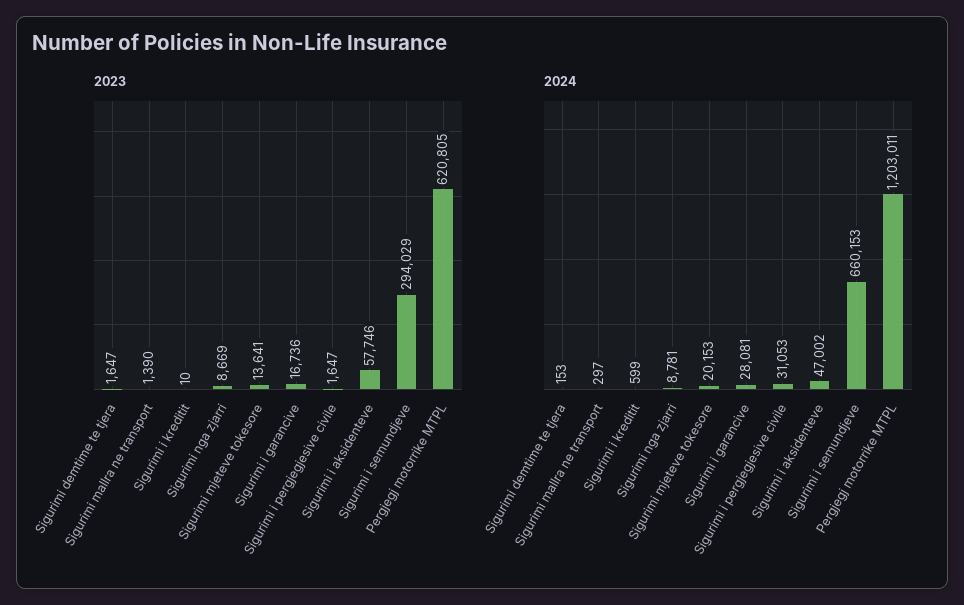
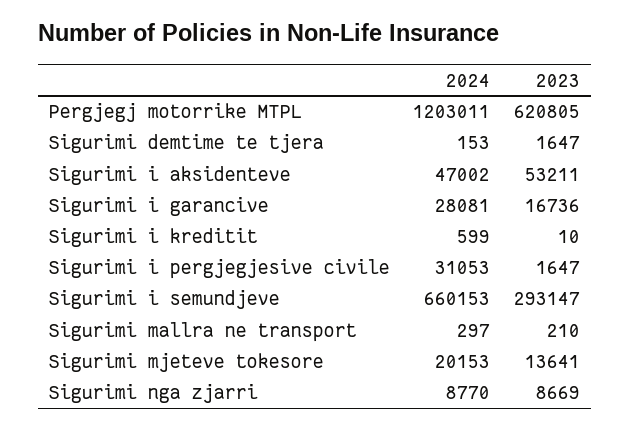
  {
    "2023": {
      "Sigurimi demtime te tjera": 1647,
-     "Sigurimi mallra ne transport": 1390,
+     "Sigurimi mallra ne transport": 210,
      "Sigurimi i kreditit": 10,
      "Sigurimi nga zjarri": 8669,
      "Sigurimi mjeteve tokesore": 13641,
      "Sigurimi i garancive": 16736,
      "Sigurimi i pergjegjesive civile": 1647,
-     "Sigurimi i aksidenteve": 57746,
+     "Sigurimi i aksidenteve": 53211,
-     "Sigurimi i semundjeve": 294029,
+     "Sigurimi i semundjeve": 293147,
      "Pergjegj motorrike MTPL": 620805
    },
    "2024": {
      "Sigurimi demtime te tjera": 153,
      "Sigurimi mallra ne transport": 297,
      "Sigurimi i kreditit": 599,
-     "Sigurimi nga zjarri": 8781,
+     "Sigurimi nga zjarri": 8770,
      "Sigurimi mjeteve tokesore": 20153,
      "Sigurimi i garancive": 28081,
      "Sigurimi i pergjegjesive civile": 31053,
      "Sigurimi i aksidenteve": 47002,
      "Sigurimi i semundjeve": 660153,
      "Pergjegj motorrike MTPL": 1203011
    }
  }

